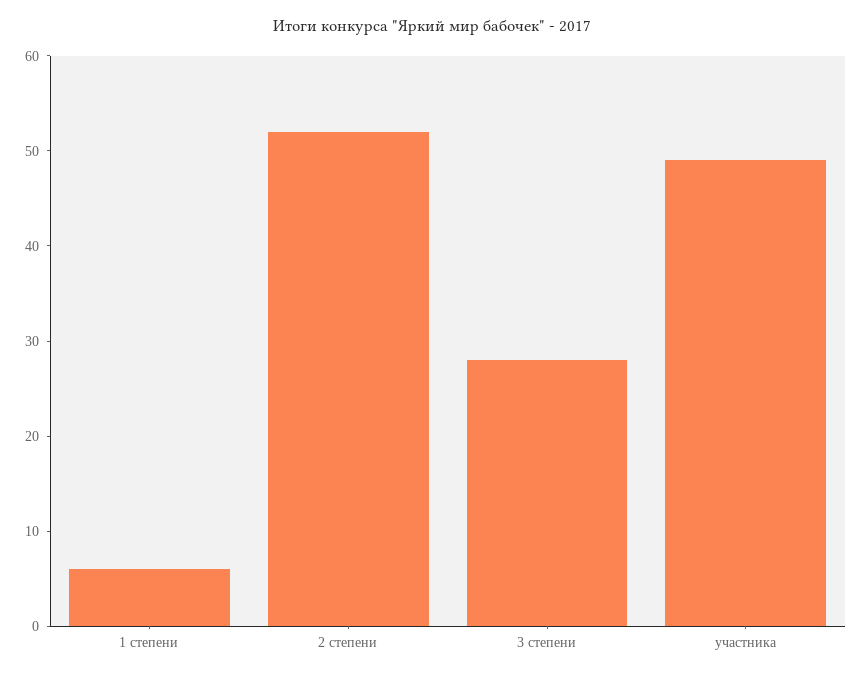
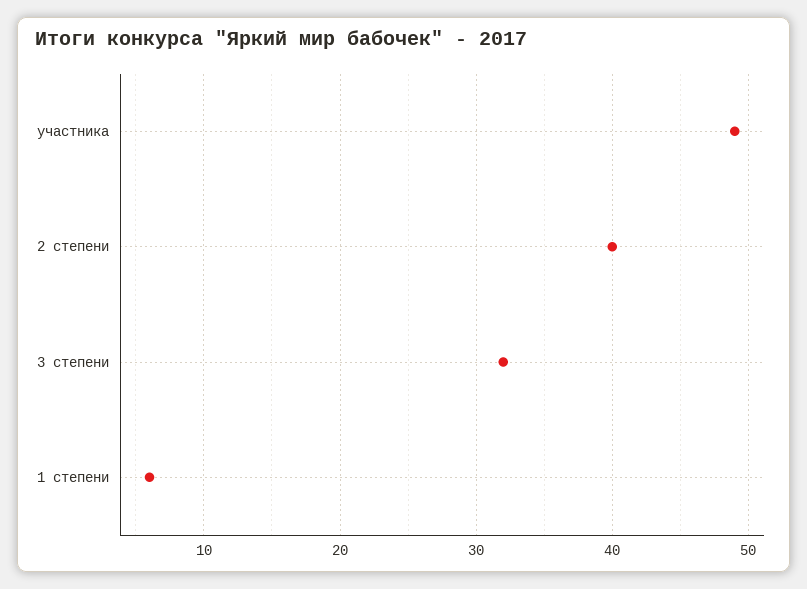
  {
    "1 степени": 6,
-   "2 степени": 52,
+   "2 степени": 40,
-   "3 степени": 28,
+   "3 степени": 32,
    "участника": 49
  }

